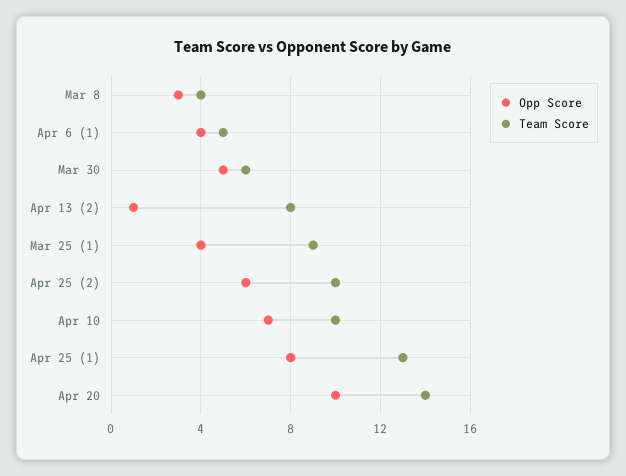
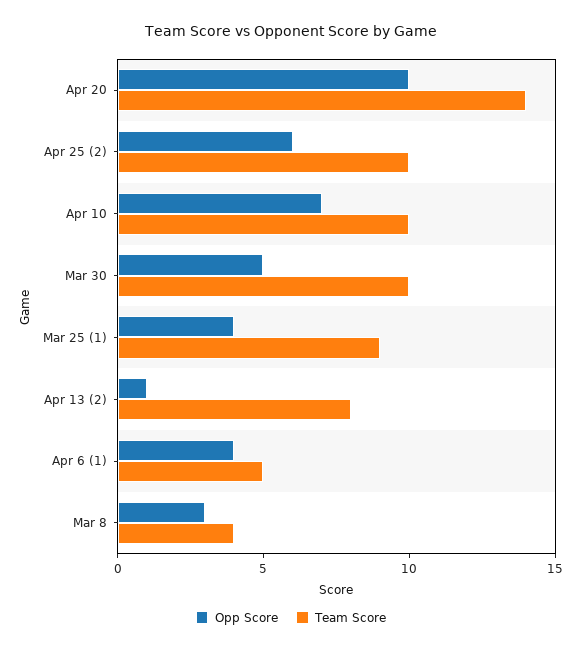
  {
    "Opp Score": {
      "Mar 8": 3,
      "Apr 6 (1)": 4,
      "Mar 30": 5,
      "Apr 13 (2)": 1,
      "Mar 25 (1)": 4,
      "Apr 25 (2)": 6,
      "Apr 10": 7,
-     "Apr 25 (1)": 8,
      "Apr 20": 10
    },
    "Team Score": {
      "Mar 8": 4,
      "Apr 6 (1)": 5,
-     "Mar 30": 6,
+     "Mar 30": 10,
      "Apr 13 (2)": 8,
      "Mar 25 (1)": 9,
      "Apr 25 (2)": 10,
      "Apr 10": 10,
-     "Apr 25 (1)": 13,
      "Apr 20": 14
    }
  }

